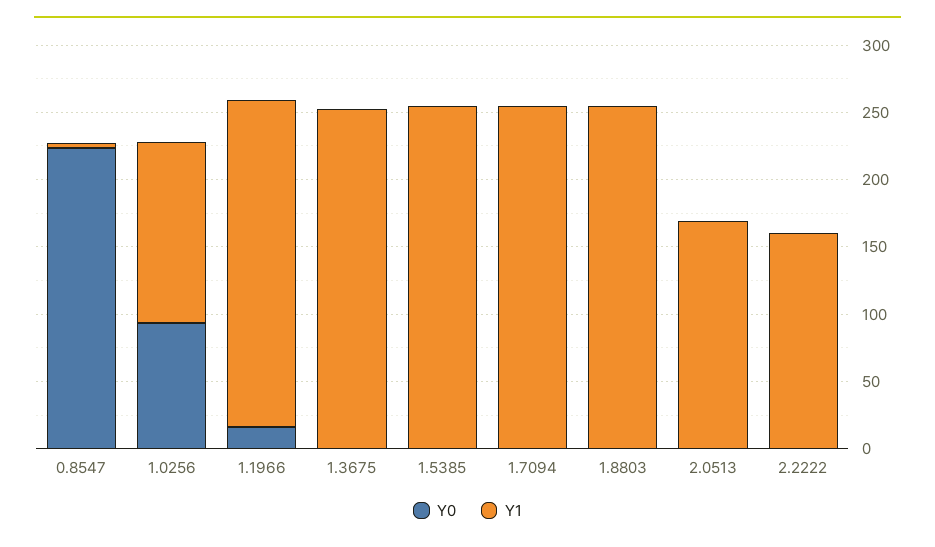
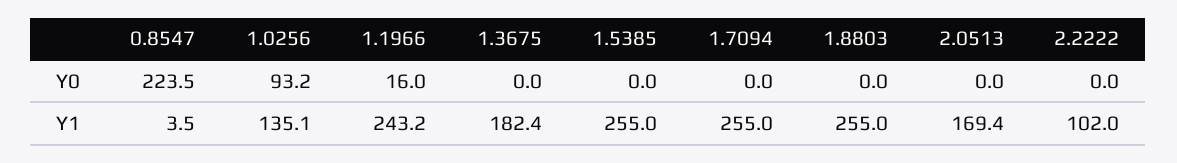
  {
    "Y0": {
      "0.8547": 223.5,
      "1.0256": 93.2,
      "1.1966": 16,
      "1.3675": 0,
      "1.5385": 0,
      "1.7094": 0,
      "1.8803": 0,
      "2.0513": 0,
      "2.2222": 0
    },
    "Y1": {
      "0.8547": 3.5,
      "1.0256": 135.1,
      "1.1966": 243.2,
-     "1.3675": 250,
+     "1.3675": 182.4,
      "1.5385": 255,
      "1.7094": 255,
      "1.8803": 255,
      "2.0513": 169.4,
-     "2.2222": 160
+     "2.2222": 102
    }
  }

